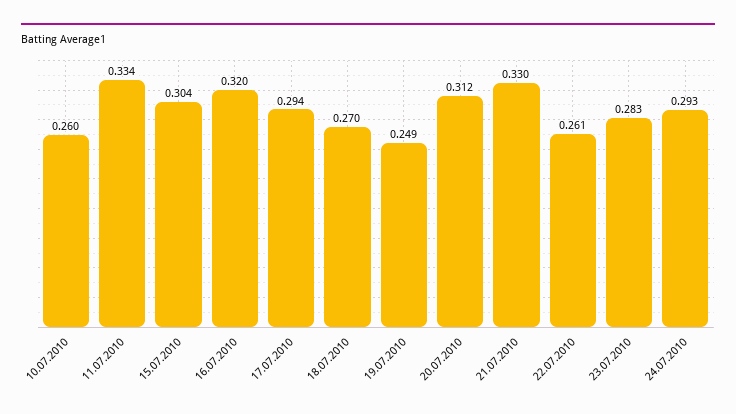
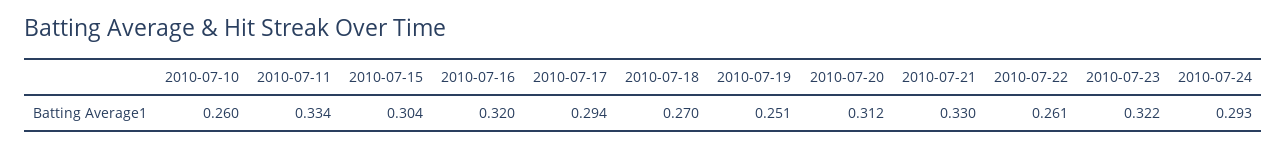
  {
    "10.07.2010": 0.26,
    "11.07.2010": 0.334,
    "15.07.2010": 0.304,
    "16.07.2010": 0.32,
    "17.07.2010": 0.294,
    "18.07.2010": 0.27,
-   "19.07.2010": 0.249,
+   "19.07.2010": 0.251,
    "20.07.2010": 0.312,
    "21.07.2010": 0.33,
    "22.07.2010": 0.261,
-   "23.07.2010": 0.283,
+   "23.07.2010": 0.322,
    "24.07.2010": 0.293
  }

